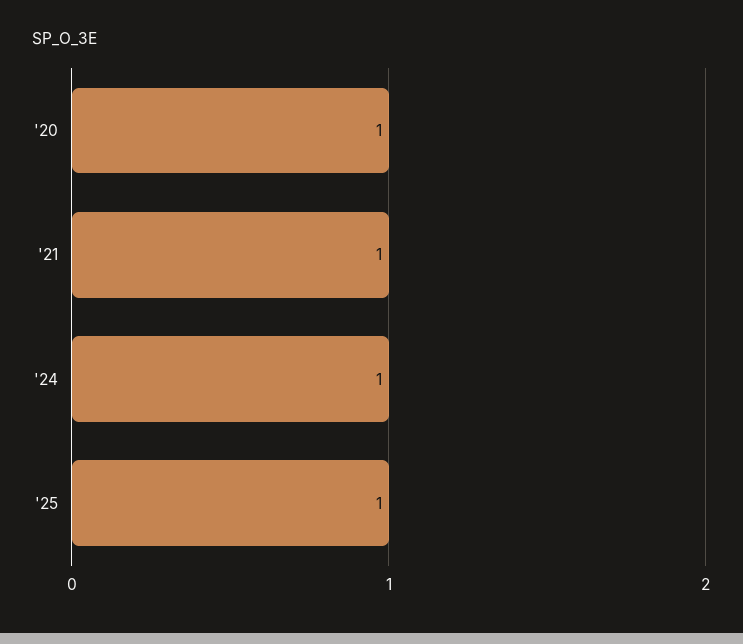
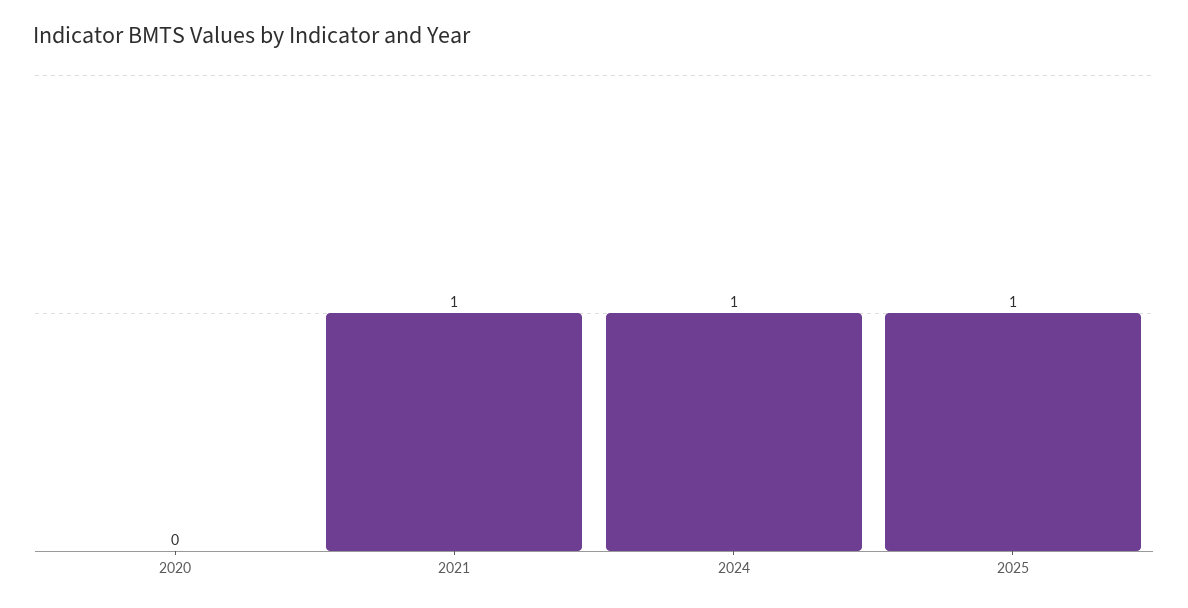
  {
-   "'20": 1,
+   "'20": 0,
    "'21": 1,
    "'24": 1,
    "'25": 1
  }

